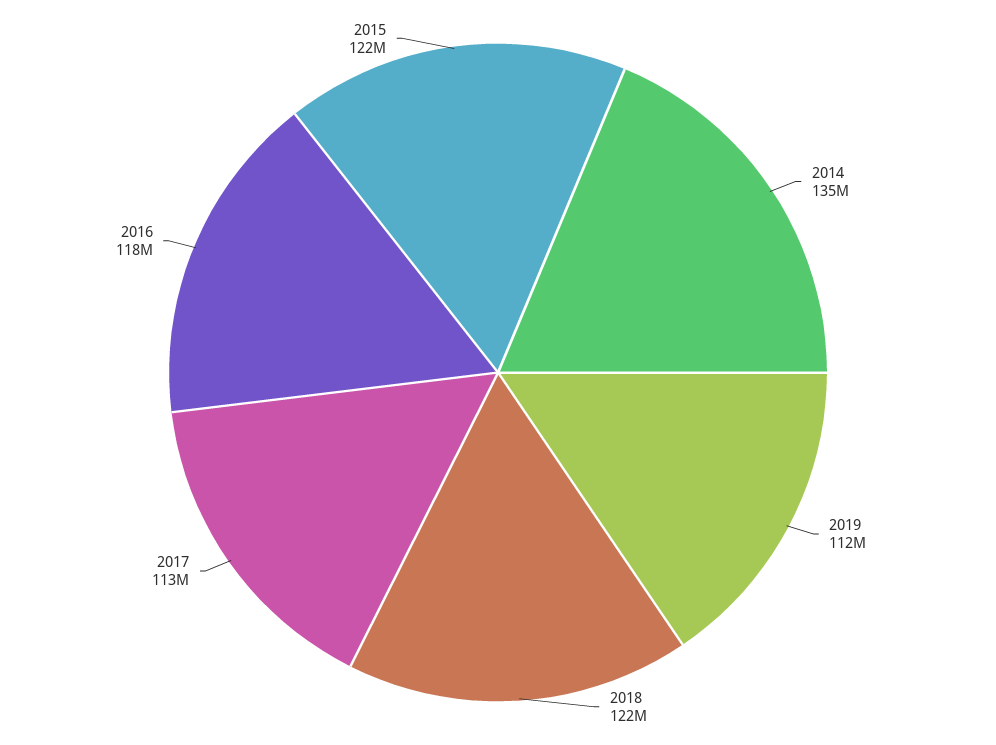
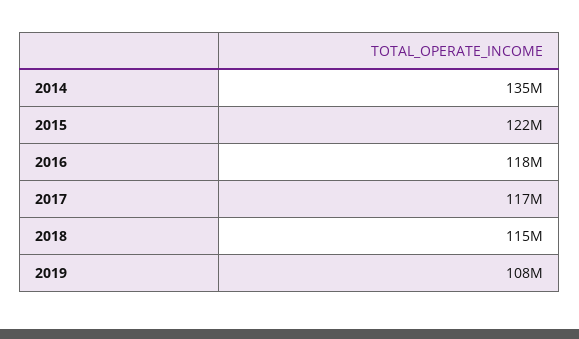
  {
    "2014": 135000000,
-   "2019": 112000000,
+   "2019": 108000000,
-   "2018": 122000000,
+   "2018": 115000000,
-   "2017": 113000000,
+   "2017": 117000000,
    "2016": 118000000,
    "2015": 122000000
  }

